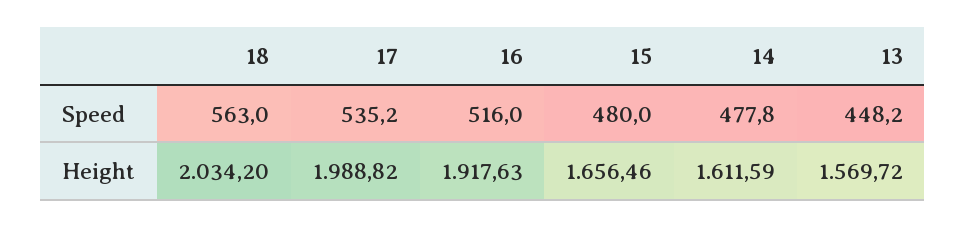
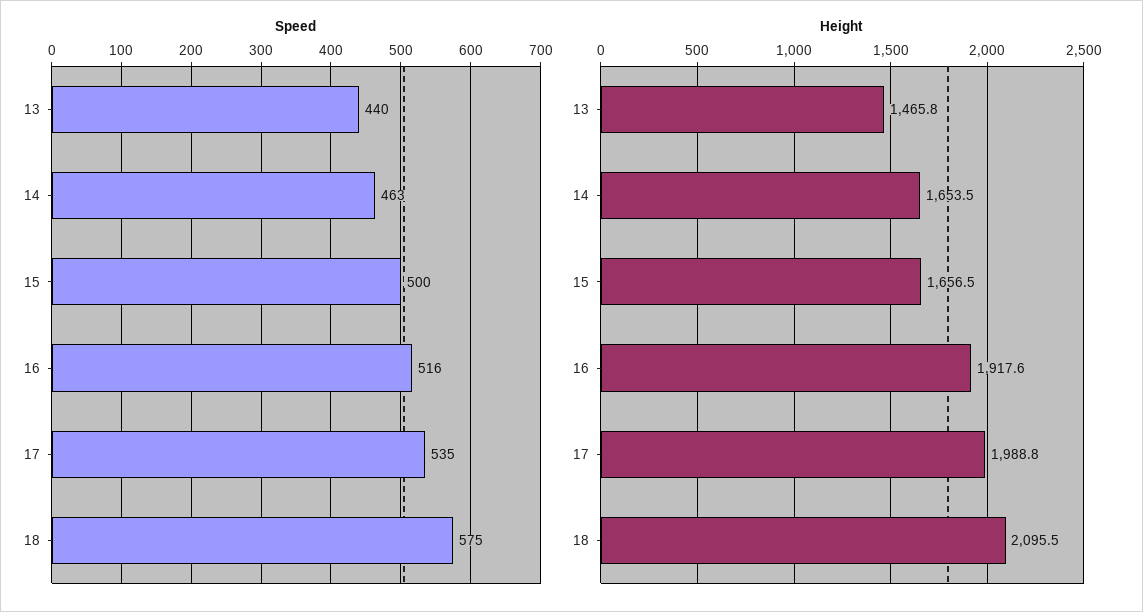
  {
    "Speed": {
-     "18": 563,
+     "18": 575,
      "17": 535.2,
      "16": 516,
-     "15": 480,
+     "15": 500,
-     "14": 477.8,
+     "14": 463,
-     "13": 448.2
+     "13": 440
    },
    "Height": {
-     "18": 2034.2,
+     "18": 2095.5,
      "17": 1988.82,
      "16": 1917.63,
      "15": 1656.46,
-     "14": 1611.59,
+     "14": 1653.5,
-     "13": 1569.72
+     "13": 1465.8
    }
  }

